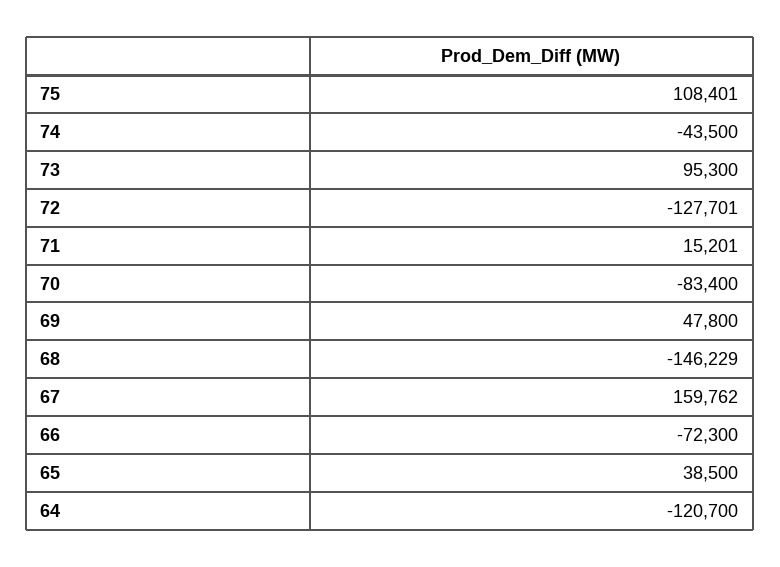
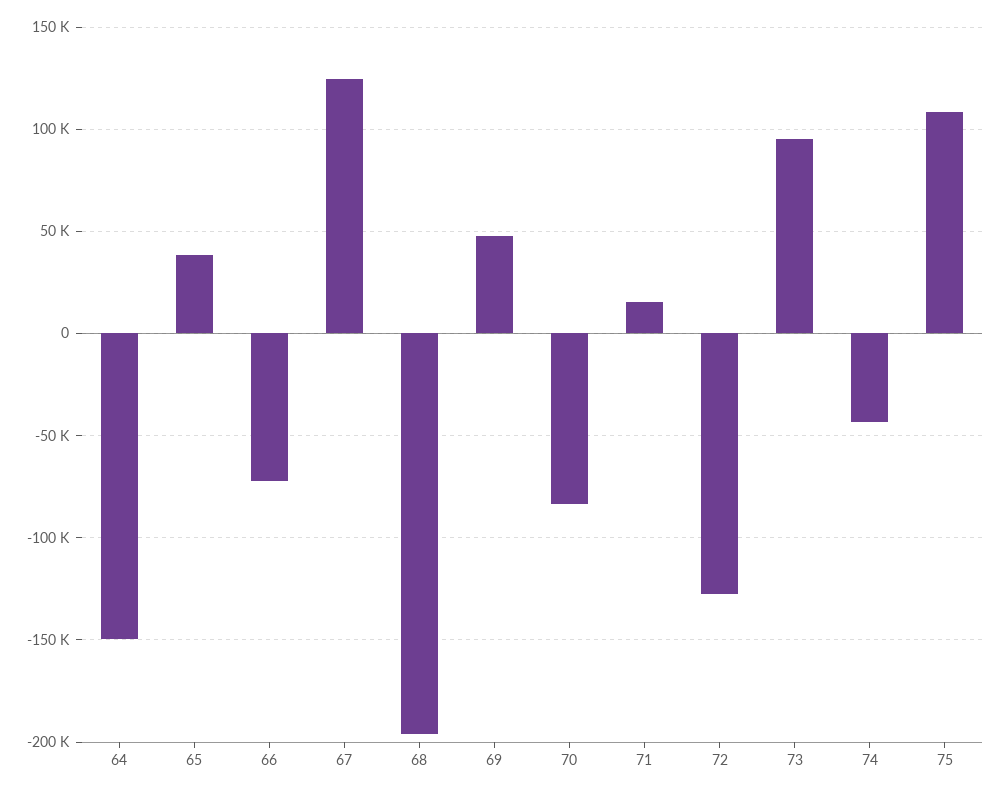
  {
    "75": 108401,
    "74": -43500,
    "73": 95300,
    "72": -127701,
    "71": 15201,
    "70": -83400,
    "69": 47800,
-   "68": -146229,
+   "68": -195000,
-   "67": 159762,
+   "67": 125000,
    "66": -72300,
    "65": 38500,
-   "64": -120700
+   "64": -150000
  }

